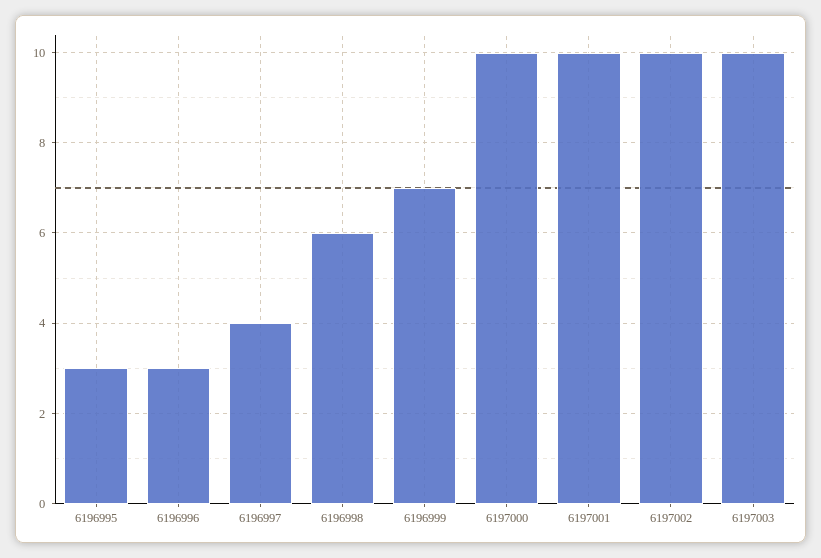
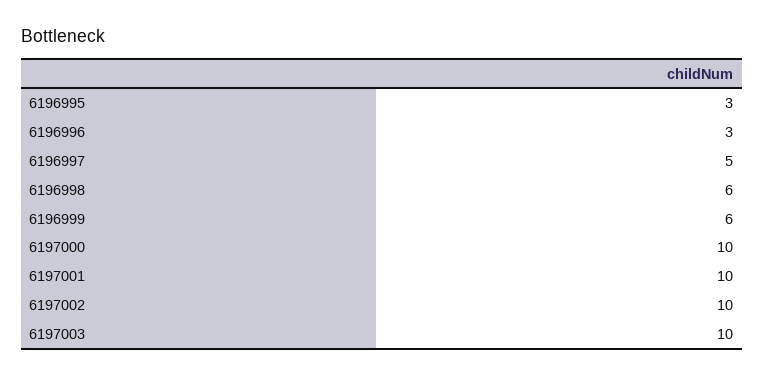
  {
    "6196995": 3,
    "6196996": 3,
-   "6196997": 4,
+   "6196997": 5,
    "6196998": 6,
-   "6196999": 7,
+   "6196999": 6,
    "6197000": 10,
    "6197001": 10,
    "6197002": 10,
    "6197003": 10
  }

